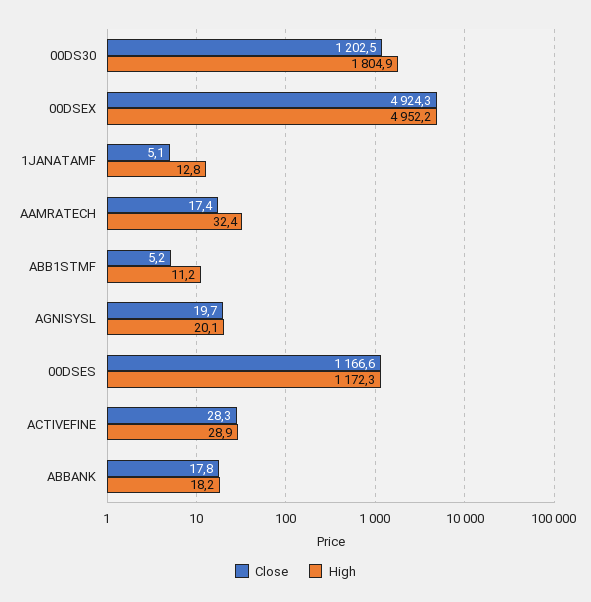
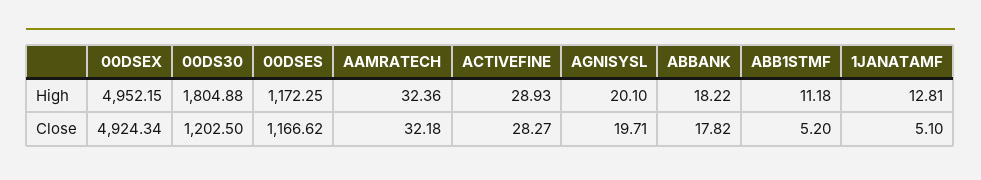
  {
    "Close": {
      "00DS30": 1202.5,
      "00DSEX": 4924.34,
      "1JANATAMF": 5.1,
-     "AAMRATECH": 17.4,
+     "AAMRATECH": 32.18,
      "ABB1STMF": 5.2,
      "AGNISYSL": 19.71,
      "00DSES": 1166.62,
      "ACTIVEFINE": 28.27,
      "ABBANK": 17.82
    },
    "High": {
      "00DS30": 1804.88,
      "00DSEX": 4952.15,
      "1JANATAMF": 12.81,
      "AAMRATECH": 32.36,
      "ABB1STMF": 11.18,
      "AGNISYSL": 20.1,
      "00DSES": 1172.25,
      "ACTIVEFINE": 28.93,
      "ABBANK": 18.22
    }
  }

